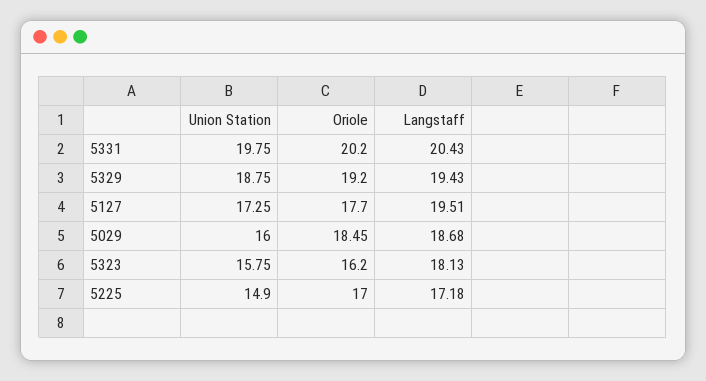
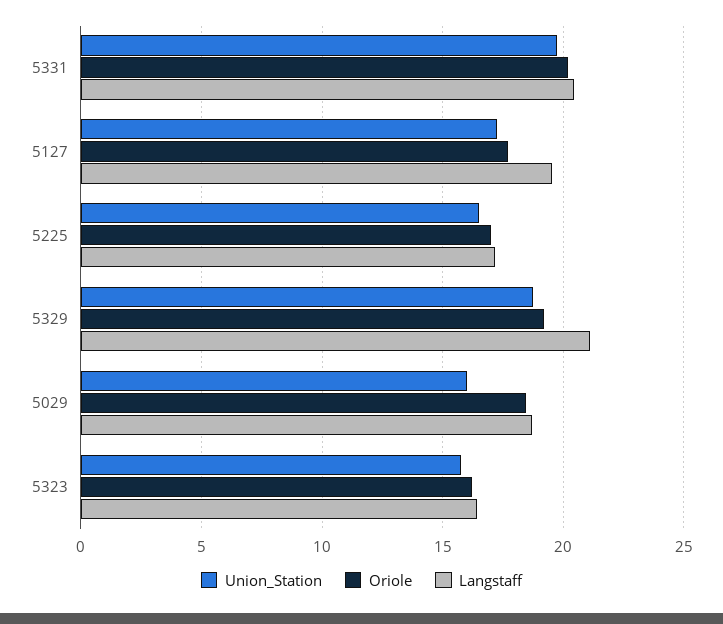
  {
    "Union Station": {
      "5331": 19.75,
      "5329": 18.75,
      "5127": 17.25,
      "5029": 16,
      "5323": 15.75,
-     "5225": 14.9
+     "5225": 16.5
    },
    "Oriole": {
      "5331": 20.2,
      "5329": 19.2,
      "5127": 17.7,
      "5029": 18.45,
      "5323": 16.2,
      "5225": 17
    },
    "Langstaff": {
      "5331": 20.43,
-     "5329": 19.43,
+     "5329": 21,
      "5127": 19.51,
      "5029": 18.68,
-     "5323": 18.13,
+     "5323": 16.5,
      "5225": 17.18
    }
  }

